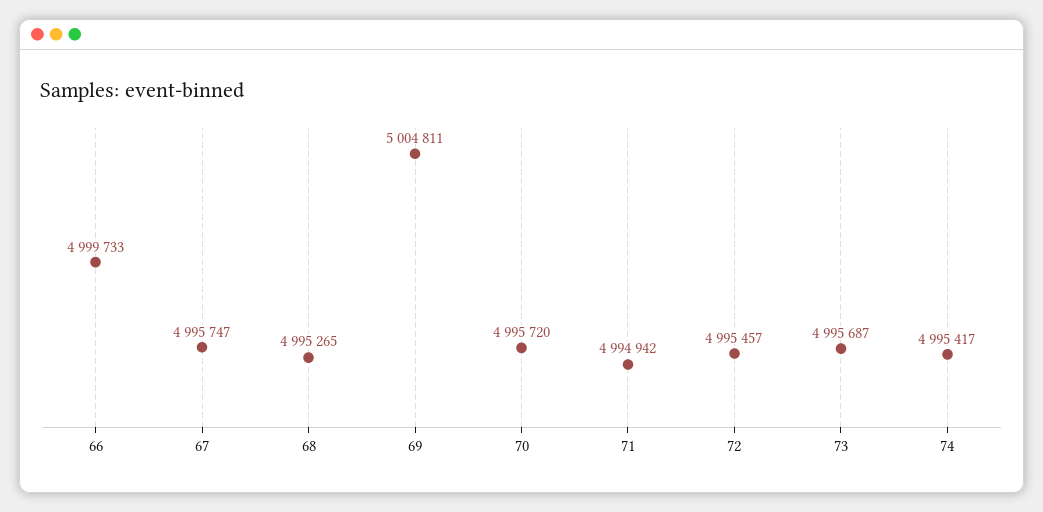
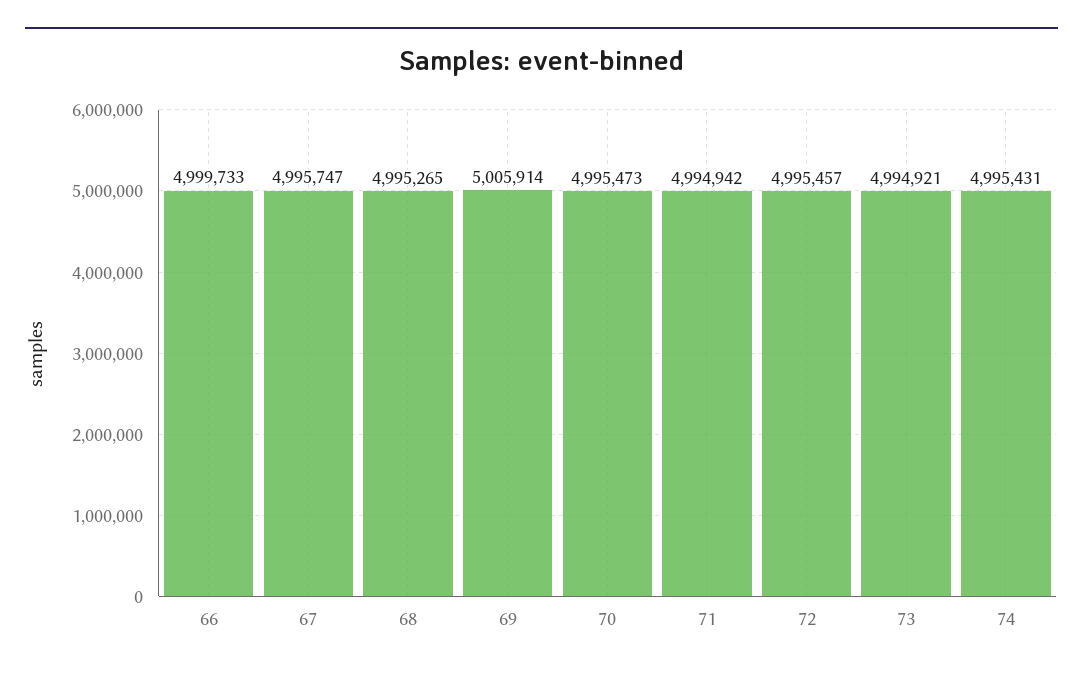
  {
    "66": 4999733,
    "67": 4995747,
    "68": 4995265,
-   "69": 5004811,
+   "69": 5005914,
-   "70": 4995720,
+   "70": 4995473,
    "71": 4994942,
    "72": 4995457,
-   "73": 4995687,
+   "73": 4994921,
-   "74": 4995417
+   "74": 4995431
  }

